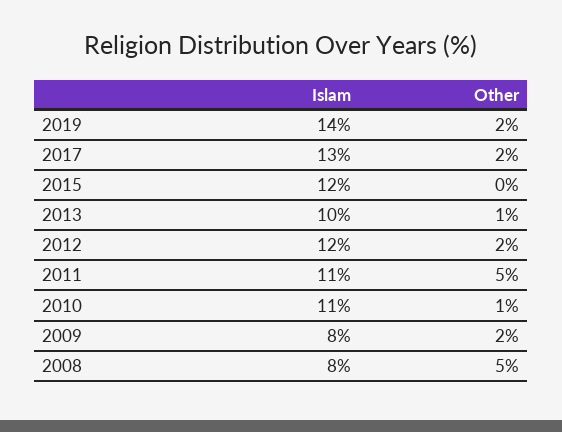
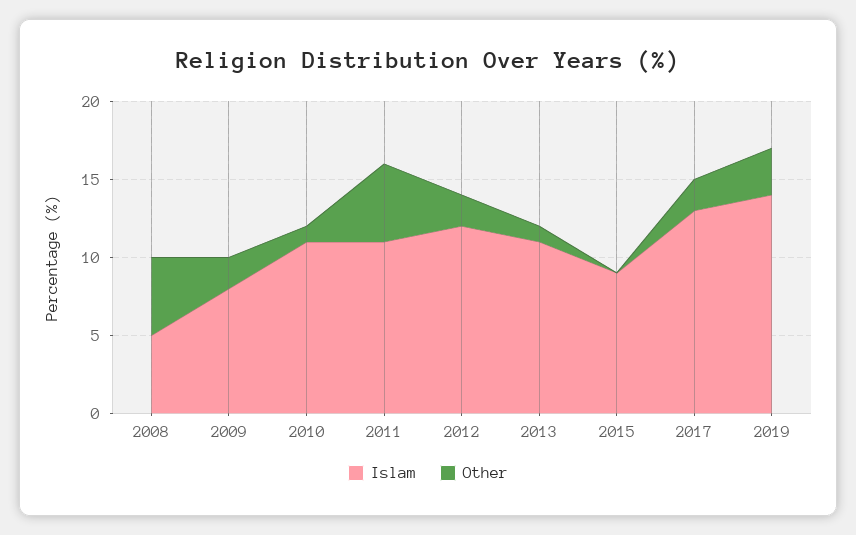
  {
    "Islam": {
      "2019": 14,
      "2017": 13,
-     "2015": 12,
+     "2015": 9,
-     "2013": 10,
+     "2013": 11,
      "2012": 12,
      "2011": 11,
      "2010": 11,
      "2009": 8,
-     "2008": 8
+     "2008": 5
    },
    "Other": {
-     "2019": 2,
+     "2019": 3,
      "2017": 2,
      "2015": 0,
      "2013": 1,
      "2012": 2,
      "2011": 5,
      "2010": 1,
      "2009": 2,
      "2008": 5
    }
  }

